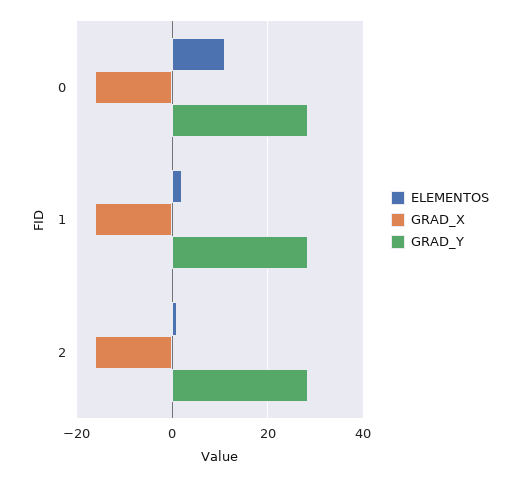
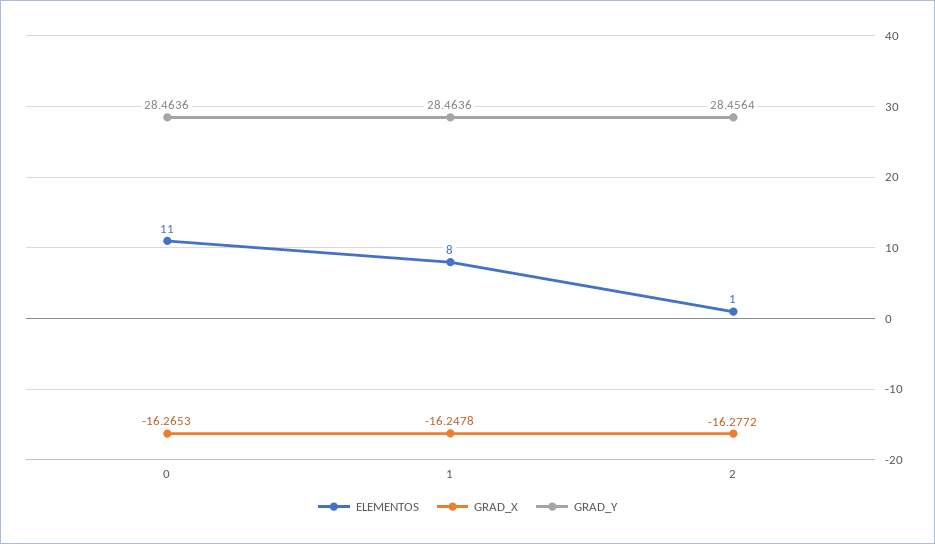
  {
    "ELEMENTOS": {
      "0": 11,
-     "1": 2,
+     "1": 8,
      "2": 1
    },
    "GRAD_X": {
      "0": -16.2653,
      "1": -16.2478,
      "2": -16.2772
    },
    "GRAD_Y": {
      "0": 28.4636,
      "1": 28.4636,
      "2": 28.4564
    }
  }

